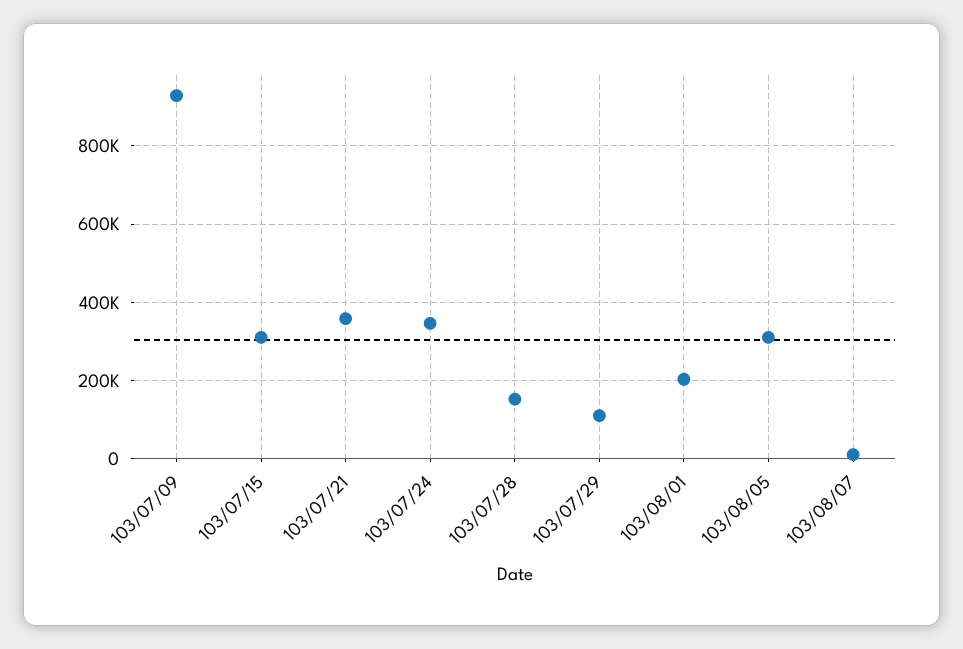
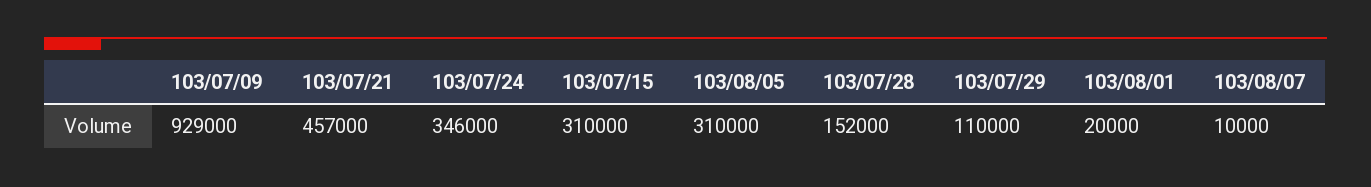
  {
    "103/07/09": 929000,
    "103/07/15": 310000,
-   "103/07/21": 360000,
+   "103/07/21": 457000,
    "103/07/24": 346000,
    "103/07/28": 152000,
    "103/07/29": 110000,
-   "103/08/01": 200000,
+   "103/08/01": 20000,
    "103/08/05": 310000,
    "103/08/07": 10000
  }

